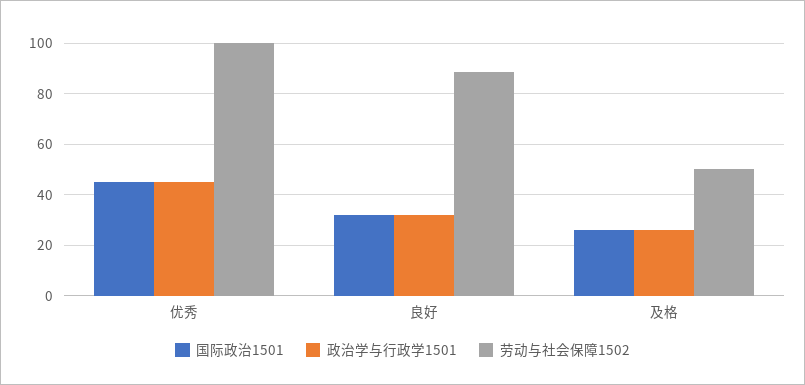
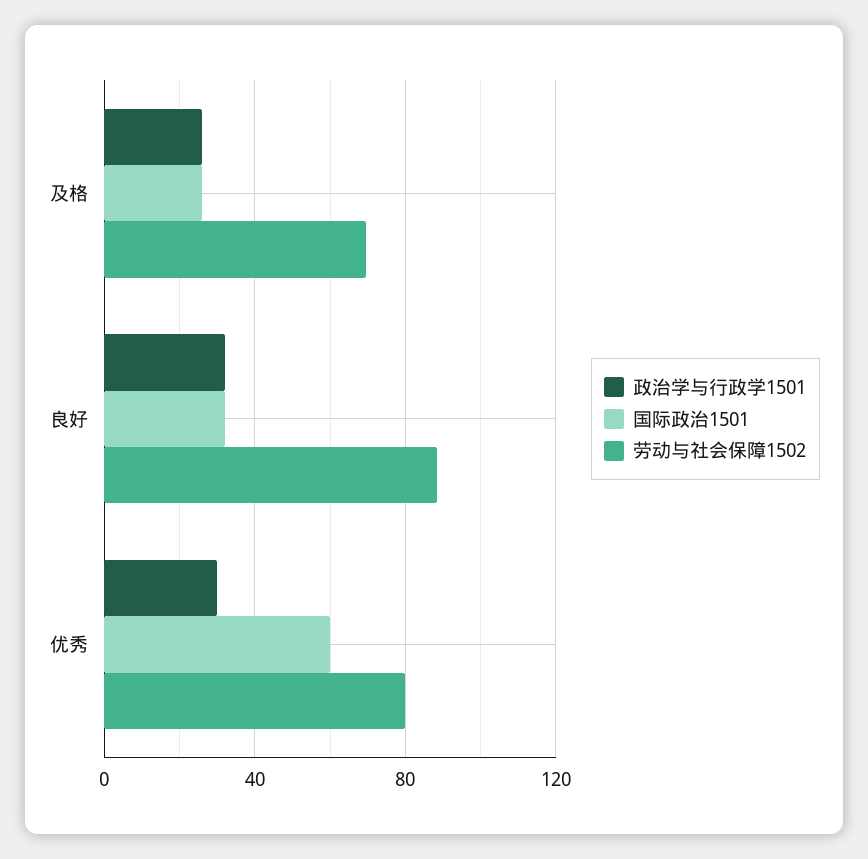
  {
    "国际政治1501": {
-     "优秀": 45,
+     "优秀": 60,
      "良好": 32.5,
      "及格": 25
    },
    "政治学与行政学1501": {
-     "优秀": 45,
+     "优秀": 30,
      "良好": 32.5,
      "及格": 25
    },
    "劳动与社会保障1502": {
-     "优秀": 100,
+     "优秀": 80,
      "良好": 87.5,
-     "及格": 50
+     "及格": 70
    }
  }

